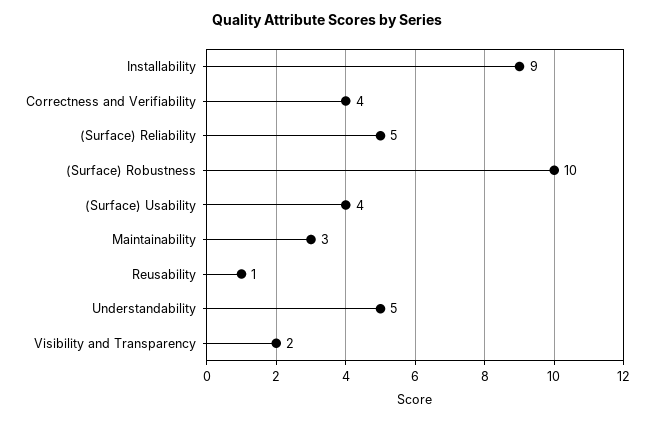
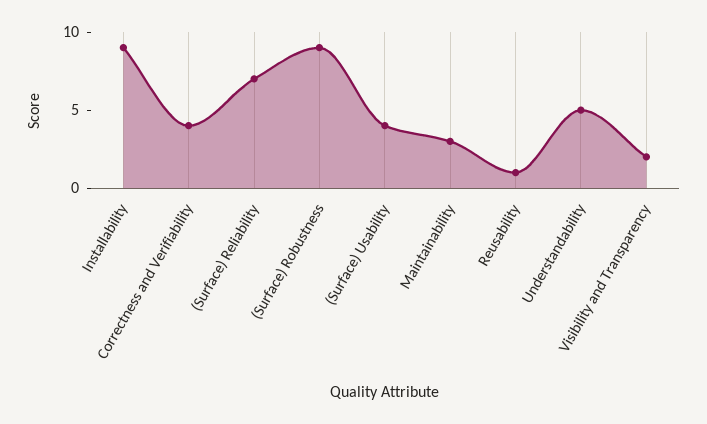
  {
    "Installability": 9,
    "Correctness and Verifiability": 4,
-   "(Surface) Reliability": 5,
+   "(Surface) Reliability": 7,
-   "(Surface) Robustness": 10,
+   "(Surface) Robustness": 9,
    "(Surface) Usability": 4,
    "Maintainability": 3,
    "Reusability": 1,
    "Understandability": 5,
    "Visibility and Transparency": 2
  }

